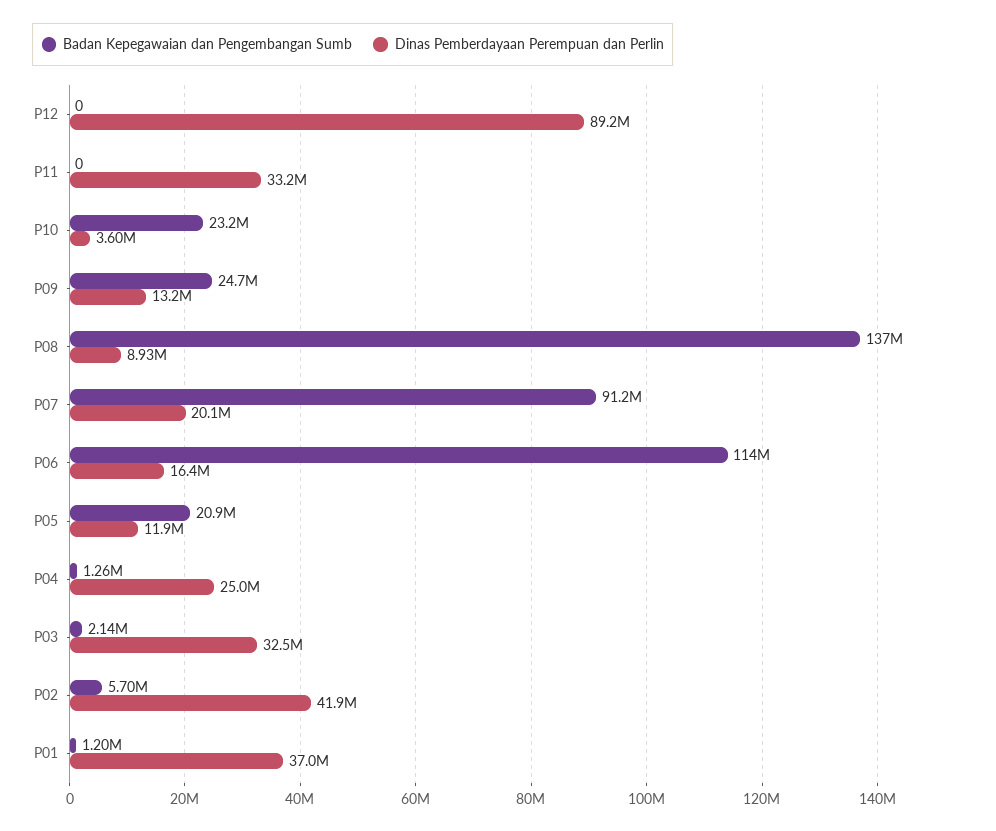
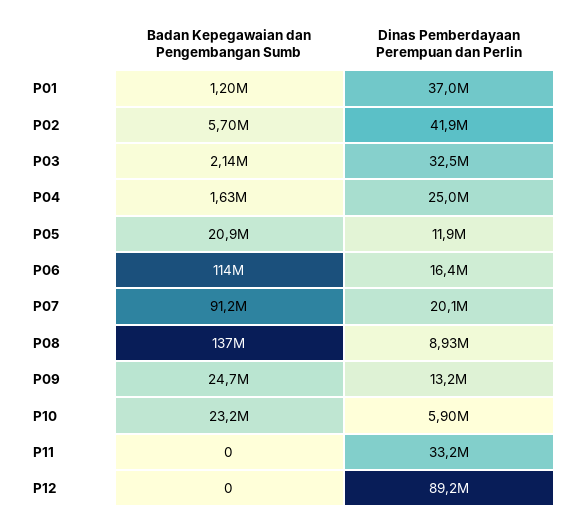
  {
    "Badan Kepegawaian dan Pengembangan Sumb": {
      "P12": 0,
      "P11": 0,
      "P10": 23200000,
      "P09": 24700000,
      "P08": 137000000,
      "P07": 91200000,
      "P06": 114000000,
      "P05": 20900000,
-     "P04": 1260000,
+     "P04": 1630000,
      "P03": 2140000,
      "P02": 5700000,
      "P01": 1200000
    },
    "Dinas Pemberdayaan Perempuan dan Perlin": {
      "P12": 89200000,
      "P11": 33200000,
-     "P10": 3600000,
+     "P10": 5900000,
      "P09": 13200000,
      "P08": 8930000,
      "P07": 20100000,
      "P06": 16400000,
      "P05": 11900000,
      "P04": 25000000,
      "P03": 32500000,
      "P02": 41900000,
      "P01": 37000000
    }
  }

